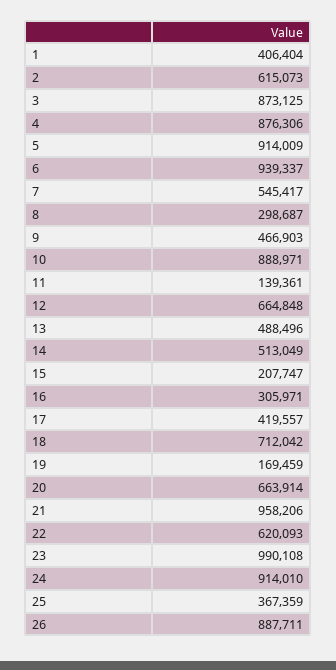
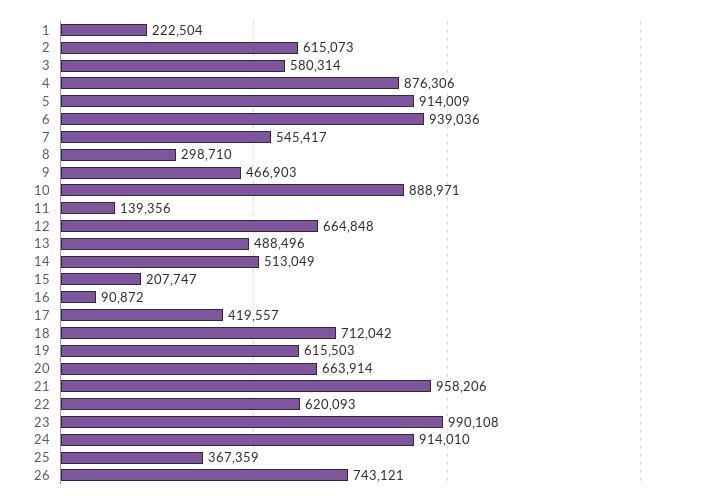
  {
-   "1": 406404,
+   "1": 222504,
    "2": 615073,
-   "3": 873125,
+   "3": 580314,
    "4": 876306,
    "5": 914009,
-   "6": 939337,
+   "6": 939036,
    "7": 545417,
-   "8": 298687,
+   "8": 298710,
    "9": 466903,
    "10": 888971,
-   "11": 139361,
+   "11": 139356,
    "12": 664848,
    "13": 488496,
    "14": 513049,
    "15": 207747,
-   "16": 305971,
+   "16": 90872,
    "17": 419557,
    "18": 712042,
-   "19": 169459,
+   "19": 615503,
    "20": 663914,
    "21": 958206,
    "22": 620093,
    "23": 990108,
    "24": 914010,
    "25": 367359,
-   "26": 887711
+   "26": 743121
  }

